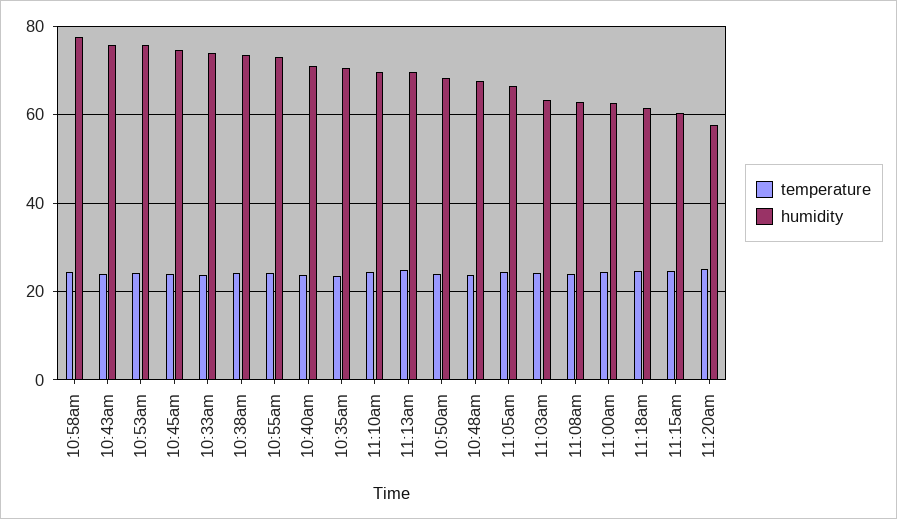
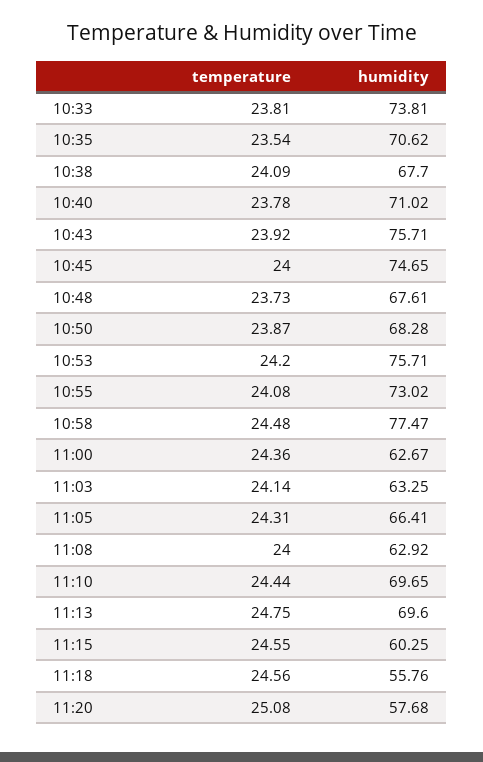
  {
    "temperature": {
      "10:58am": 24.48,
      "10:43am": 23.92,
      "10:53am": 24.2,
      "10:45am": 24,
      "10:33am": 23.81,
      "10:38am": 24.09,
      "10:55am": 24.08,
      "10:40am": 23.78,
      "10:35am": 23.54,
      "11:10am": 24.44,
      "11:13am": 24.75,
      "10:50am": 23.87,
      "10:48am": 23.73,
      "11:05am": 24.31,
      "11:03am": 24.14,
      "11:08am": 24,
      "11:00am": 24.36,
      "11:18am": 24.56,
      "11:15am": 24.55,
      "11:20am": 25.08
    },
    "humidity": {
      "10:58am": 77.47,
      "10:43am": 75.71,
      "10:53am": 75.71,
      "10:45am": 74.65,
      "10:33am": 73.81,
-     "10:38am": 74,
+     "10:38am": 67.7,
      "10:55am": 73.02,
      "10:40am": 71.02,
      "10:35am": 70.62,
      "11:10am": 69.65,
      "11:13am": 69.6,
      "10:50am": 68.28,
      "10:48am": 67.61,
      "11:05am": 66.41,
      "11:03am": 63.25,
      "11:08am": 62.92,
      "11:00am": 62.67,
-     "11:18am": 62,
+     "11:18am": 55.76,
      "11:15am": 60.25,
      "11:20am": 57.68
    }
  }

